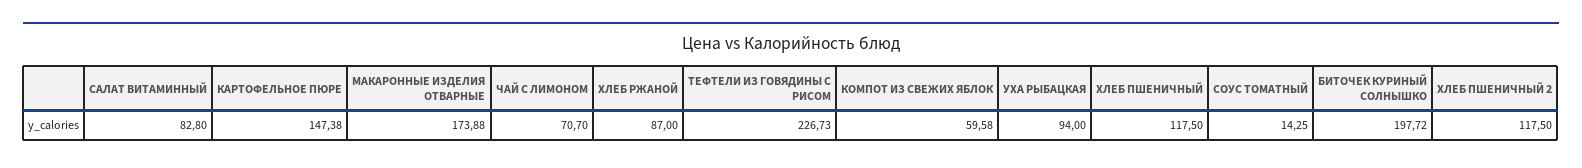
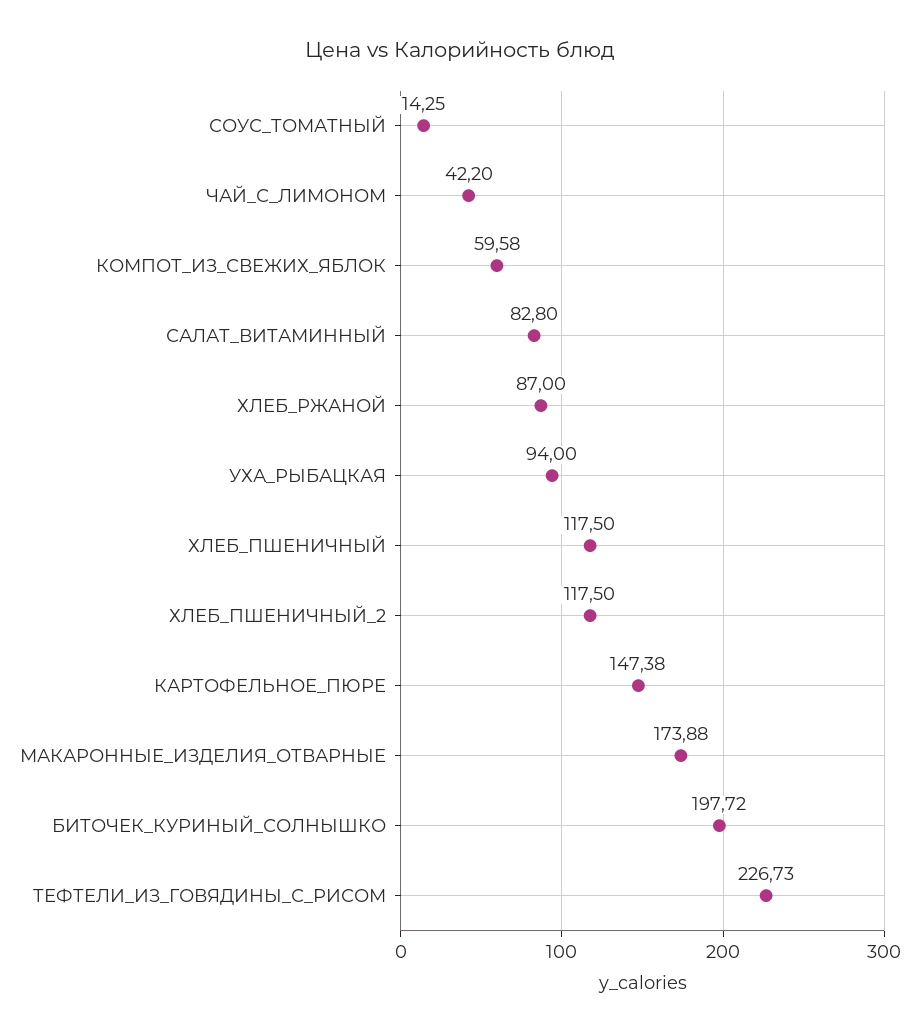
  {
    "САЛАТ ВИТАМИННЫЙ": 82.8,
    "КАРТОФЕЛЬНОЕ ПЮРЕ": 147.38,
    "МАКАРОННЫЕ ИЗДЕЛИЯ ОТВАРНЫЕ": 173.88,
-   "ЧАЙ С ЛИМОНОМ": 70.7,
+   "ЧАЙ С ЛИМОНОМ": 42.2,
    "ХЛЕБ РЖАНОЙ": 87,
    "ТЕФТЕЛИ ИЗ ГОВЯДИНЫ С РИСОМ": 226.73,
    "КОМПОТ ИЗ СВЕЖИХ ЯБЛОК": 59.58,
    "УХА РЫБАЦКАЯ": 94,
    "ХЛЕБ ПШЕНИЧНЫЙ": 117.5,
    "СОУС ТОМАТНЫЙ": 14.25,
    "БИТОЧЕК КУРИНЫЙ СОЛНЫШКО": 197.72,
    "ХЛЕБ ПШЕНИЧНЫЙ 2": 117.5
  }

